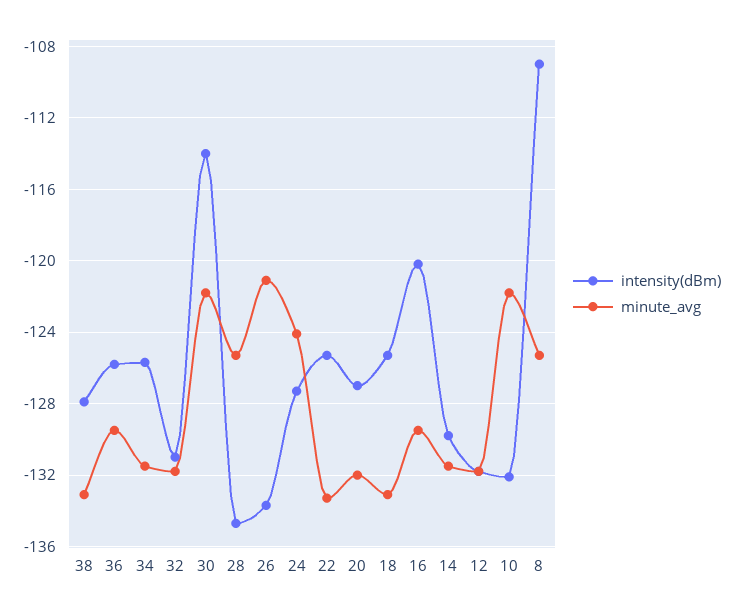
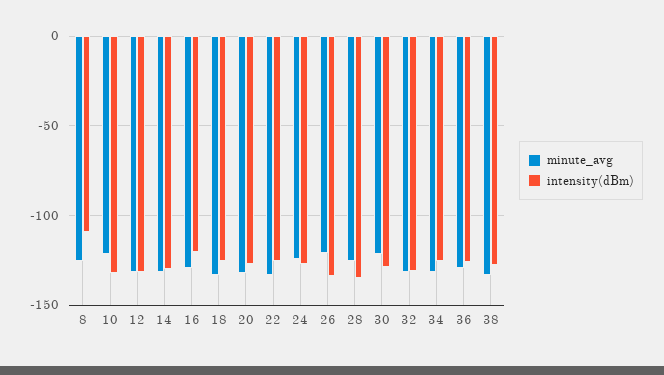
  {
    "intensity(dBm)": {
      "38": -128,
      "36": -126,
      "34": -125.5,
      "32": -131,
-     "30": -114,
+     "30": -130,
      "28": -134.5,
      "26": -133.5,
      "24": -127.5,
      "22": -125.5,
      "20": -127,
      "18": -125.5,
      "16": -120,
      "14": -130,
      "12": -132,
      "10": -132,
      "8": -109
    },
    "minute_avg": {
      "38": -133,
      "36": -129.5,
      "34": -131.5,
      "32": -132,
      "30": -122,
      "28": -125.5,
      "26": -121,
      "24": -124,
      "22": -133.5,
      "20": -132,
      "18": -133,
      "16": -129.5,
      "14": -131.5,
      "12": -132,
      "10": -122,
      "8": -125.5
    }
  }

